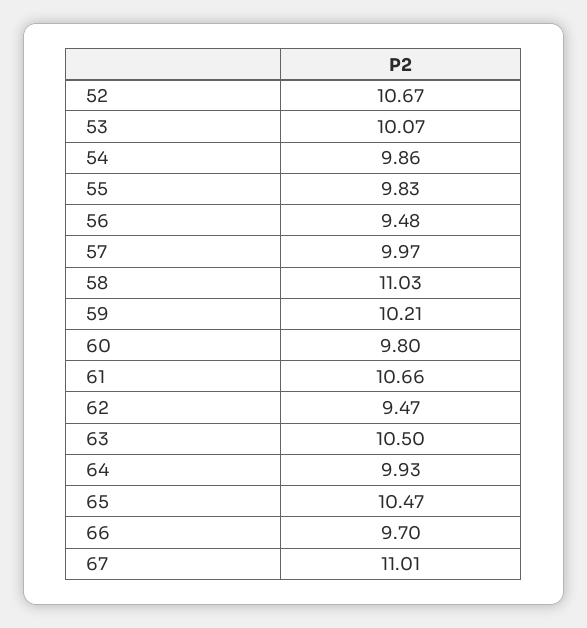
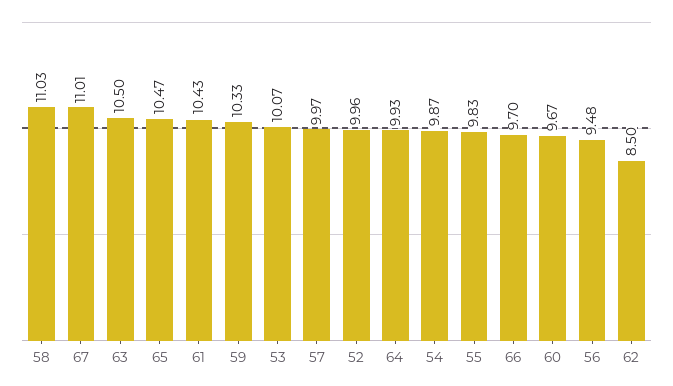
  {
-   "52": 10.67,
+   "52": 9.96,
    "53": 10.07,
-   "54": 9.86,
+   "54": 9.87,
    "55": 9.83,
    "56": 9.48,
    "57": 9.97,
    "58": 11.03,
-   "59": 10.21,
+   "59": 10.33,
-   "60": 9.8,
+   "60": 9.67,
-   "61": 10.66,
+   "61": 10.43,
-   "62": 9.47,
+   "62": 8.5,
    "63": 10.5,
    "64": 9.93,
    "65": 10.47,
    "66": 9.7,
    "67": 11.01
  }

